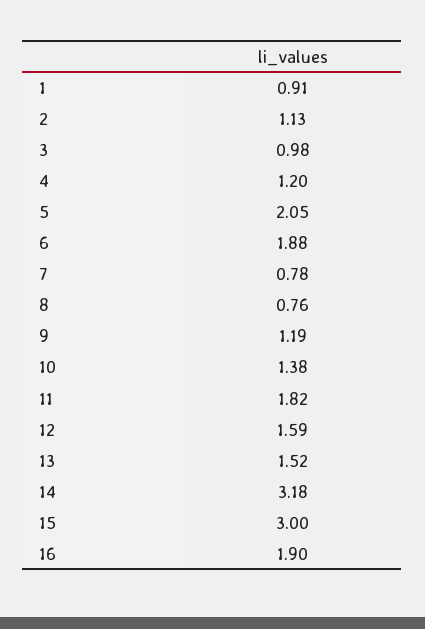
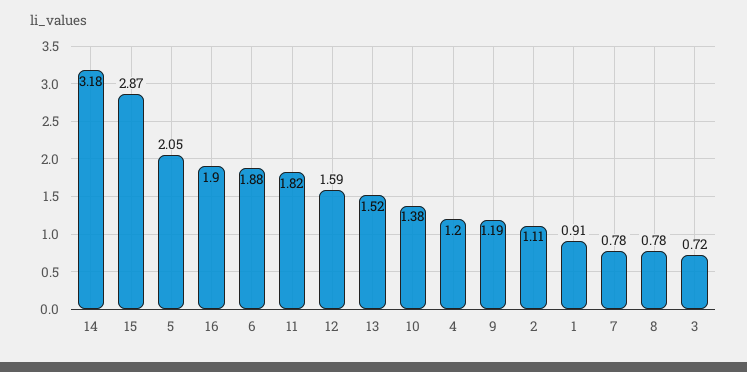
  {
    "1": 0.91,
-   "2": 1.13,
+   "2": 1.11,
-   "3": 0.98,
+   "3": 0.72,
    "4": 1.2,
    "5": 2.05,
    "6": 1.88,
    "7": 0.78,
-   "8": 0.76,
+   "8": 0.78,
    "9": 1.19,
    "10": 1.38,
    "11": 1.82,
    "12": 1.59,
    "13": 1.52,
    "14": 3.18,
-   "15": 3,
+   "15": 2.87,
    "16": 1.9
  }

